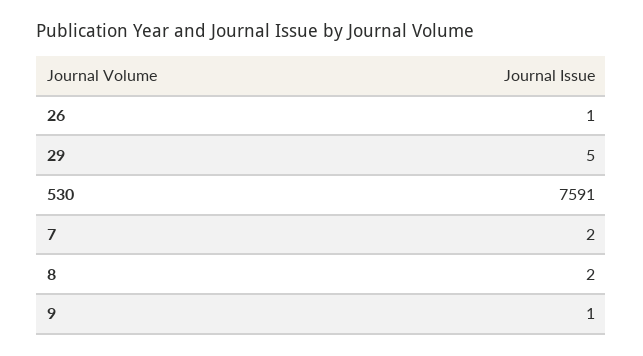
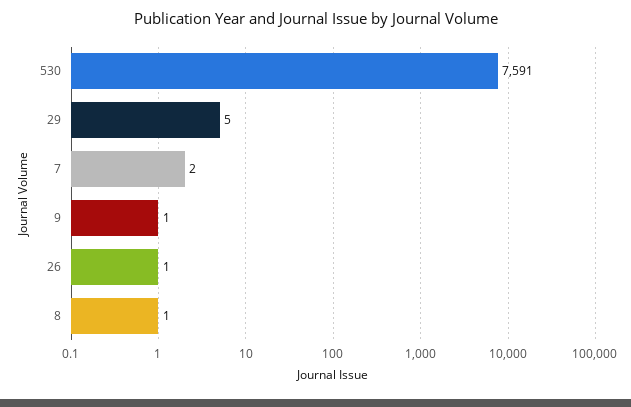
  {
    "26": 1,
    "29": 5,
    "530": 7591,
    "7": 2,
-   "8": 2,
+   "8": 1,
    "9": 1
  }

